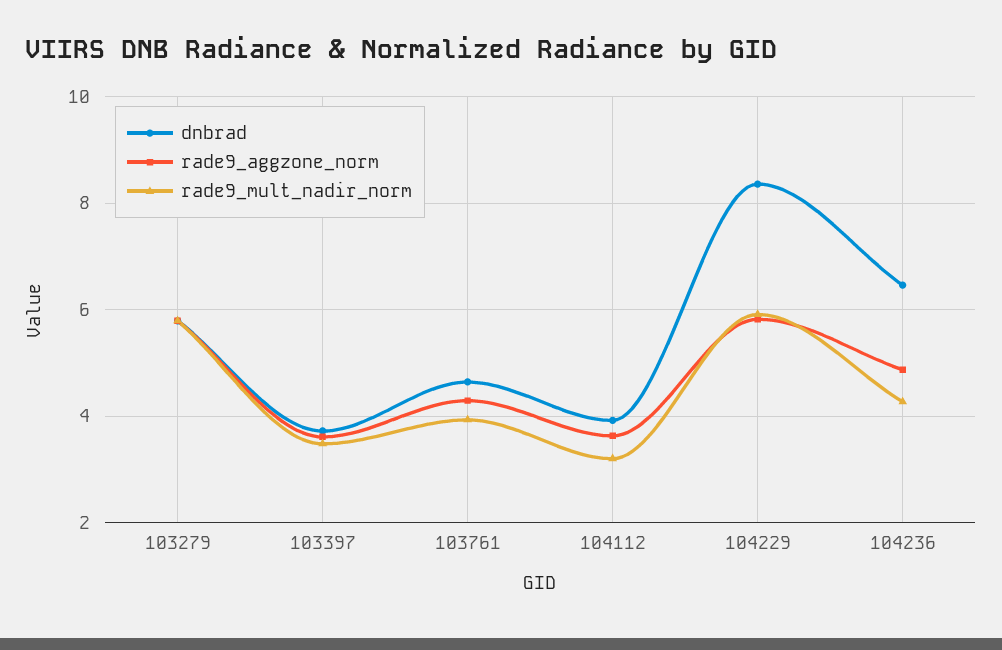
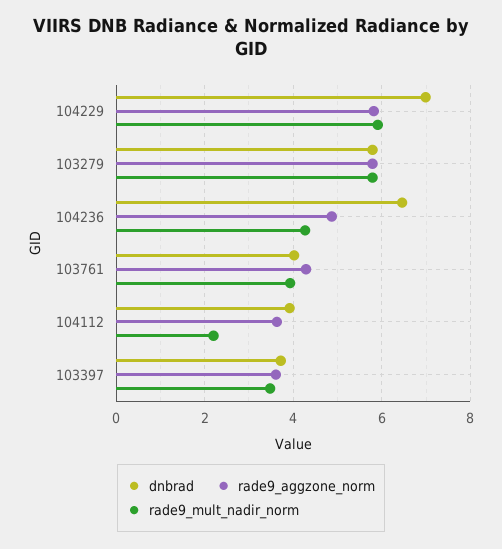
  {
    "dnbrad": {
      "103279": 5.8,
      "103397": 3.8,
-     "103761": 4.6,
+     "103761": 4,
      "104112": 4,
-     "104229": 8.4,
+     "104229": 7,
      "104236": 6.4
    },
    "rade9_aggzone_norm": {
      "103279": 5.8,
      "103397": 3.6,
      "103761": 4.2,
      "104112": 3.6,
      "104229": 5.8,
      "104236": 4.8
    },
    "rade9_mult_nadir_norm": {
      "103279": 5.8,
      "103397": 3.4,
      "103761": 4,
-     "104112": 3.2,
+     "104112": 2.2,
      "104229": 6,
      "104236": 4.2
    }
  }

